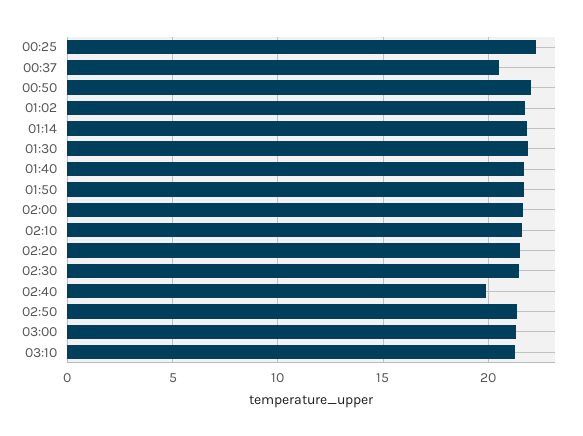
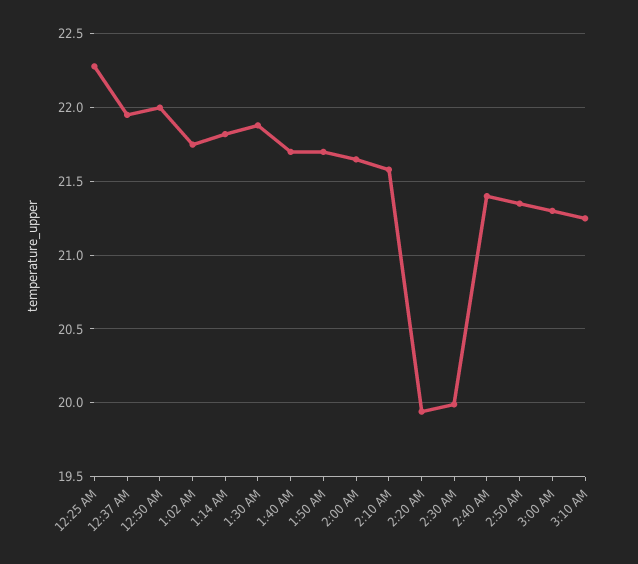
  {
    "00:25": 22.3,
-   "00:37": 20.5,
+   "00:37": 21.95,
    "00:50": 22,
    "01:02": 21.75,
    "01:14": 21.8,
    "01:30": 21.9,
    "01:40": 21.7,
    "01:50": 21.7,
    "02:00": 21.65,
    "02:10": 21.6,
-   "02:20": 21.5,
+   "02:20": 19.95,
-   "02:30": 21.5,
+   "02:30": 20,
-   "02:40": 20,
+   "02:40": 21.4,
    "02:50": 21.35,
    "03:00": 21.3,
    "03:10": 21.25
  }

